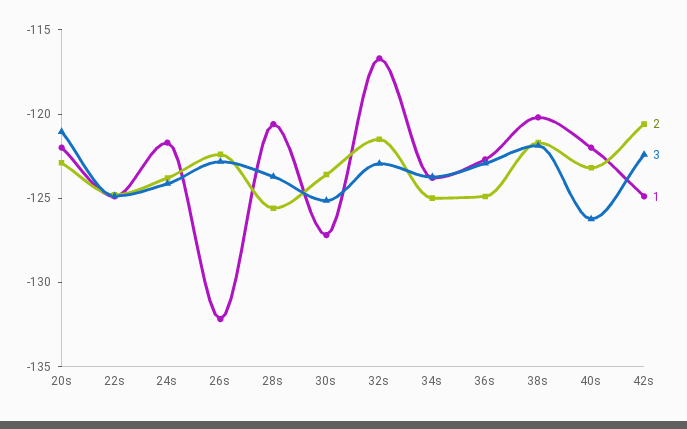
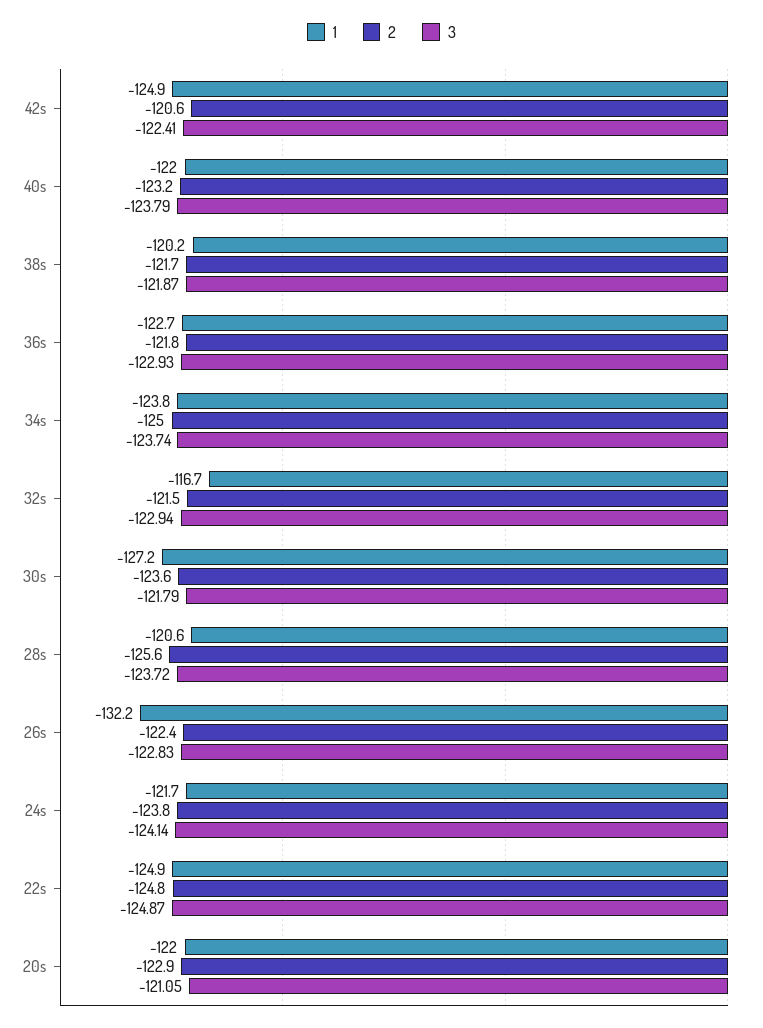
  {
    "2": {
      "20s": -122.9,
      "22s": -124.8,
      "24s": -123.8,
      "26s": -122.4,
      "28s": -125.6,
      "30s": -123.6,
      "32s": -121.5,
      "34s": -125,
-     "36s": -125,
+     "36s": -121.8,
      "38s": -121.7,
      "40s": -123.2,
      "42s": -120.6
    },
    "3": {
      "20s": -121.05,
      "22s": -124.87,
      "24s": -124.14,
      "26s": -122.83,
      "28s": -123.72,
-     "30s": -125,
+     "30s": -121.79,
      "32s": -122.94,
      "34s": -123.74,
      "36s": -122.93,
      "38s": -121.87,
-     "40s": -126,
+     "40s": -123.79,
      "42s": -122.41
    },
    "1": {
      "20s": -122,
      "22s": -124.9,
      "24s": -121.7,
      "26s": -132.2,
      "28s": -120.6,
      "30s": -127.2,
      "32s": -116.7,
      "34s": -123.8,
      "36s": -122.7,
      "38s": -120.2,
      "40s": -122,
      "42s": -124.9
    }
  }

